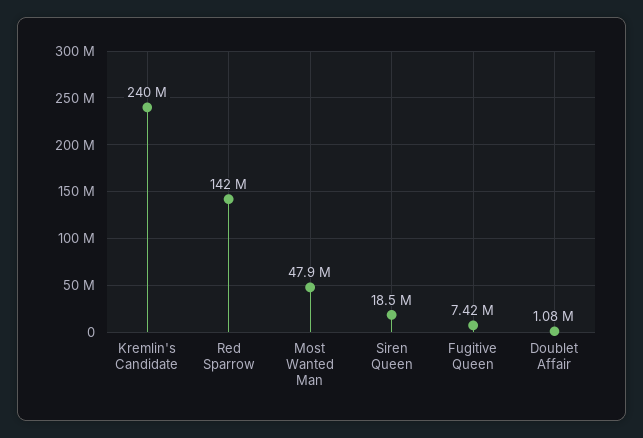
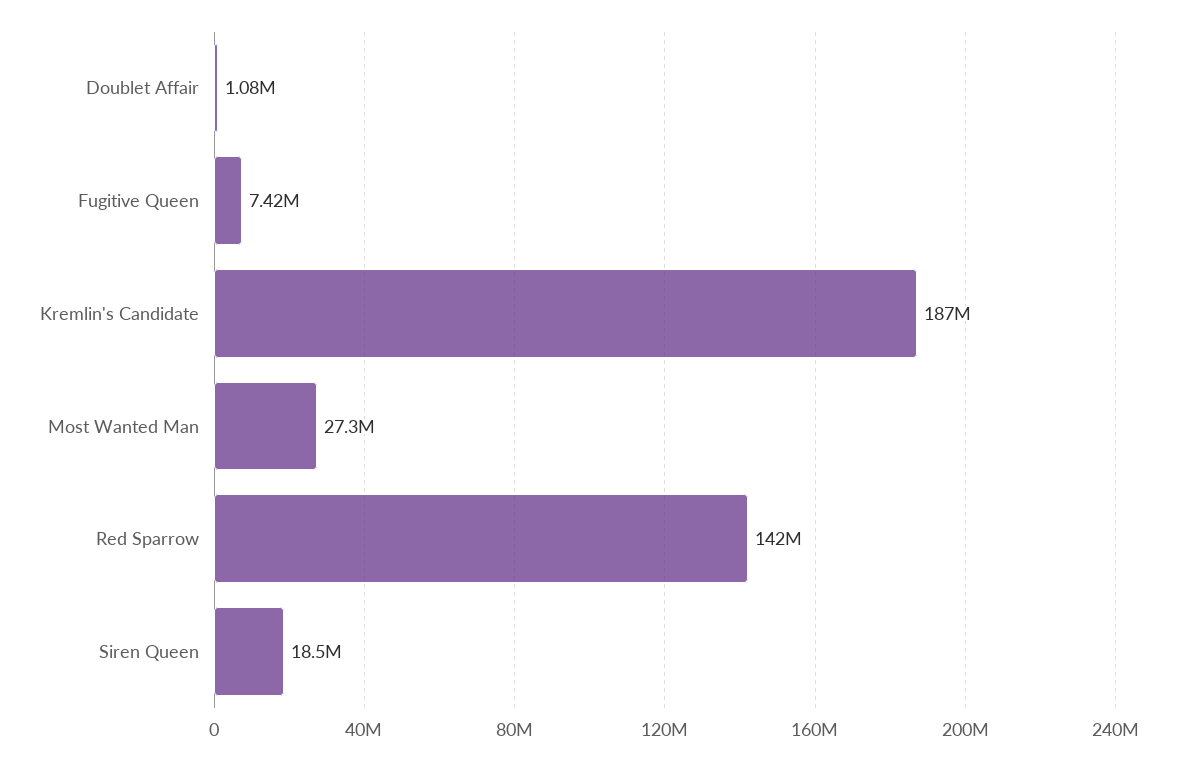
  {
-   "Kremlin's Candidate": 240000000,
+   "Kremlin's Candidate": 187000000,
    "Red Sparrow": 142000000,
-   "Most Wanted Man": 47900000,
+   "Most Wanted Man": 27300000,
    "Siren Queen": 18500000,
    "Fugitive Queen": 7420000,
    "Doublet Affair": 1080000
  }

